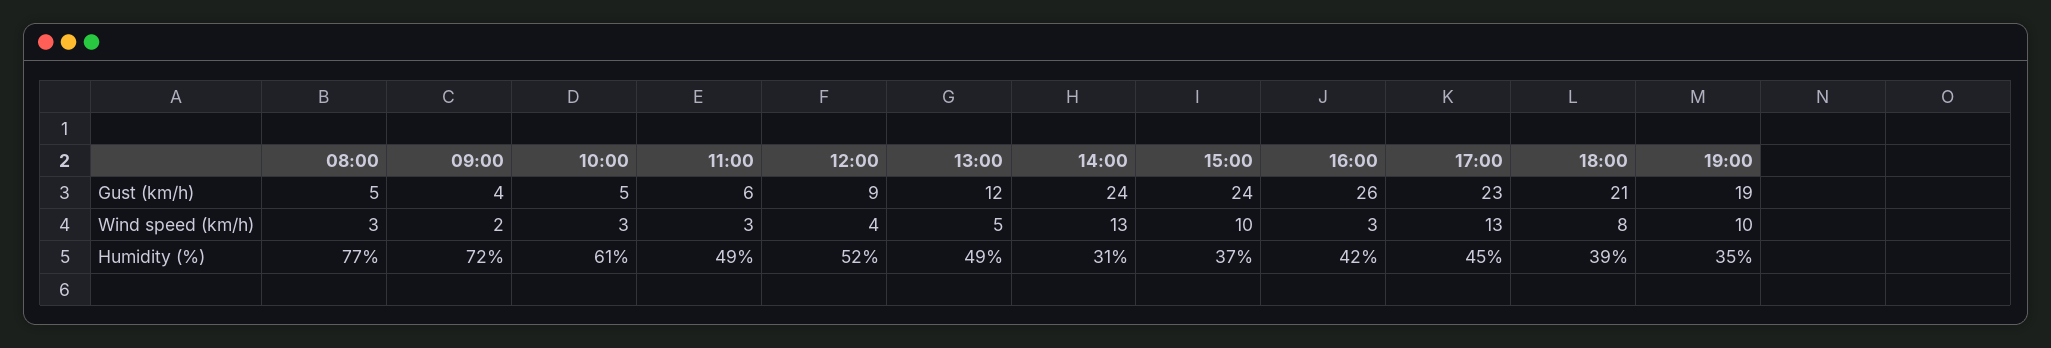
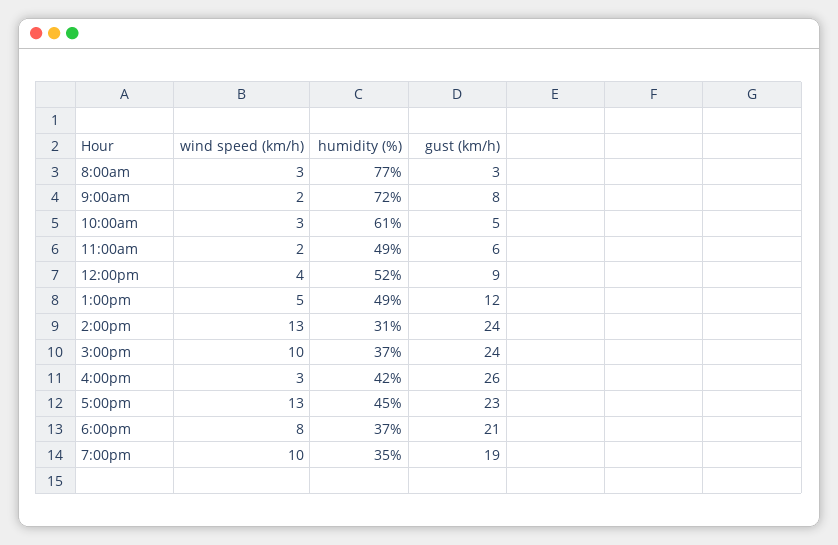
  {
    "08:00": {
-     "Gust (km/h)": 5,
+     "Gust (km/h)": 3,
      "Wind speed (km/h)": 3,
      "Humidity (%)": 77
    },
    "09:00": {
-     "Gust (km/h)": 4,
+     "Gust (km/h)": 8,
      "Wind speed (km/h)": 2,
      "Humidity (%)": 72
    },
    "10:00": {
      "Gust (km/h)": 5,
      "Wind speed (km/h)": 3,
      "Humidity (%)": 61
    },
    "11:00": {
      "Gust (km/h)": 6,
-     "Wind speed (km/h)": 3,
+     "Wind speed (km/h)": 2,
      "Humidity (%)": 49
    },
    "12:00": {
      "Gust (km/h)": 9,
      "Wind speed (km/h)": 4,
      "Humidity (%)": 52
    },
    "13:00": {
      "Gust (km/h)": 12,
      "Wind speed (km/h)": 5,
      "Humidity (%)": 49
    },
    "14:00": {
      "Gust (km/h)": 24,
      "Wind speed (km/h)": 13,
      "Humidity (%)": 31
    },
    "15:00": {
      "Gust (km/h)": 24,
      "Wind speed (km/h)": 10,
      "Humidity (%)": 37
    },
    "16:00": {
      "Gust (km/h)": 26,
      "Wind speed (km/h)": 3,
      "Humidity (%)": 42
    },
    "17:00": {
      "Gust (km/h)": 23,
      "Wind speed (km/h)": 13,
      "Humidity (%)": 45
    },
    "18:00": {
      "Gust (km/h)": 21,
      "Wind speed (km/h)": 8,
-     "Humidity (%)": 39
+     "Humidity (%)": 37
    },
    "19:00": {
      "Gust (km/h)": 19,
      "Wind speed (km/h)": 10,
      "Humidity (%)": 35
    }
  }

